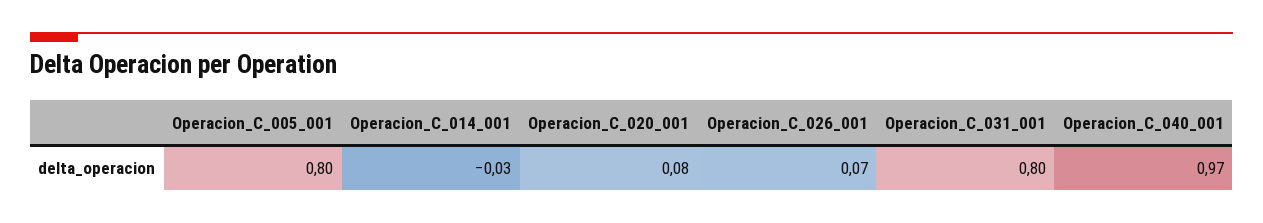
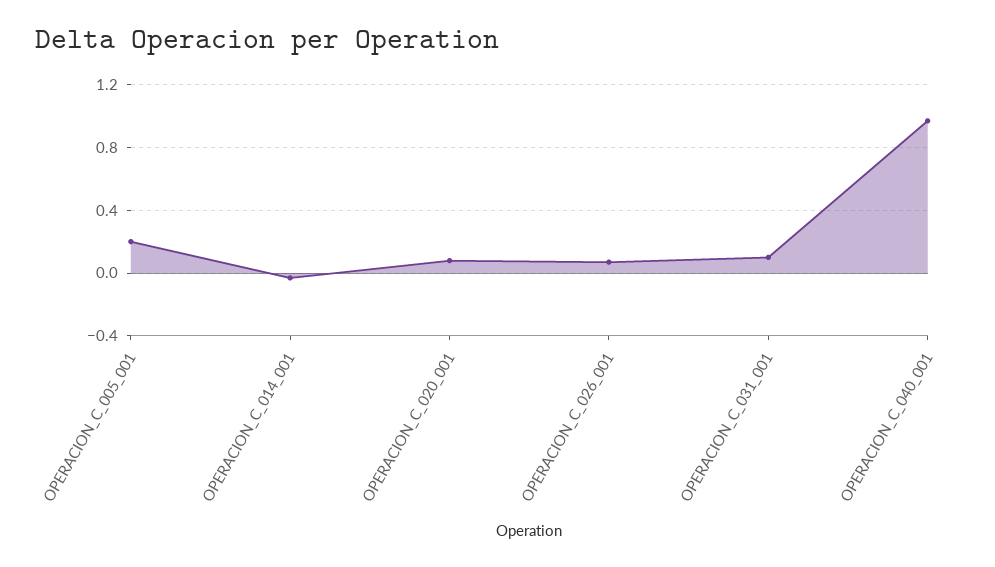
  {
-   "Operacion_C_005_001": 0.8,
+   "Operacion_C_005_001": 0.2,
    "Operacion_C_014_001": -0.03,
    "Operacion_C_020_001": 0.08,
    "Operacion_C_026_001": 0.07,
-   "Operacion_C_031_001": 0.8,
+   "Operacion_C_031_001": 0.1,
    "Operacion_C_040_001": 0.97
  }

